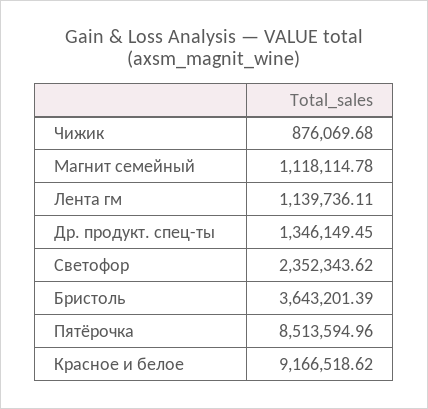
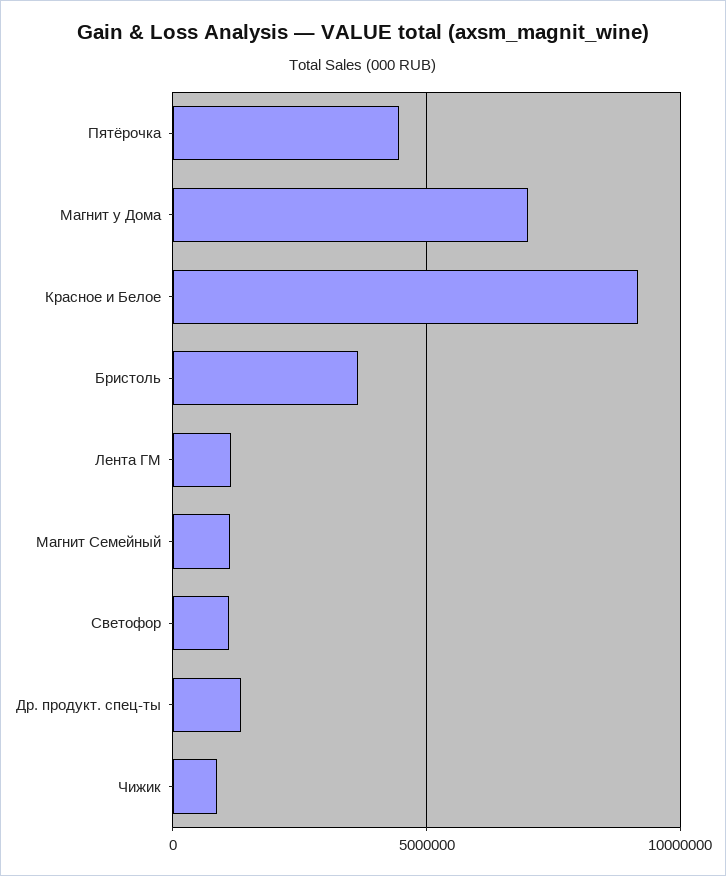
  {
    "Чижик": 876069.68,
    "Магнит семейный": 1118114.78,
    "Лента гм": 1139736.11,
    "Др. продукт. спец-ты": 1346149.45,
-   "Светофор": 2352343.62,
+   "Светофор": 1000000,
    "Бристоль": 3643201.39,
-   "Пятёрочка": 8513594.96,
+   "Пятёрочка": 4500000,
-   "Красное и белое": 9166518.62
+   "Красное и белое": 9166518.62,
+   "Магнит у Дома": 7000000
  }

